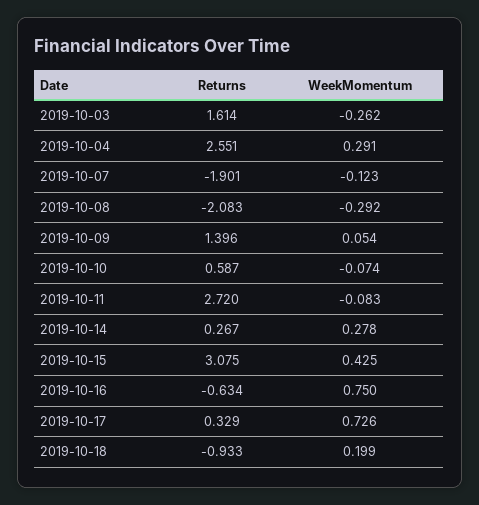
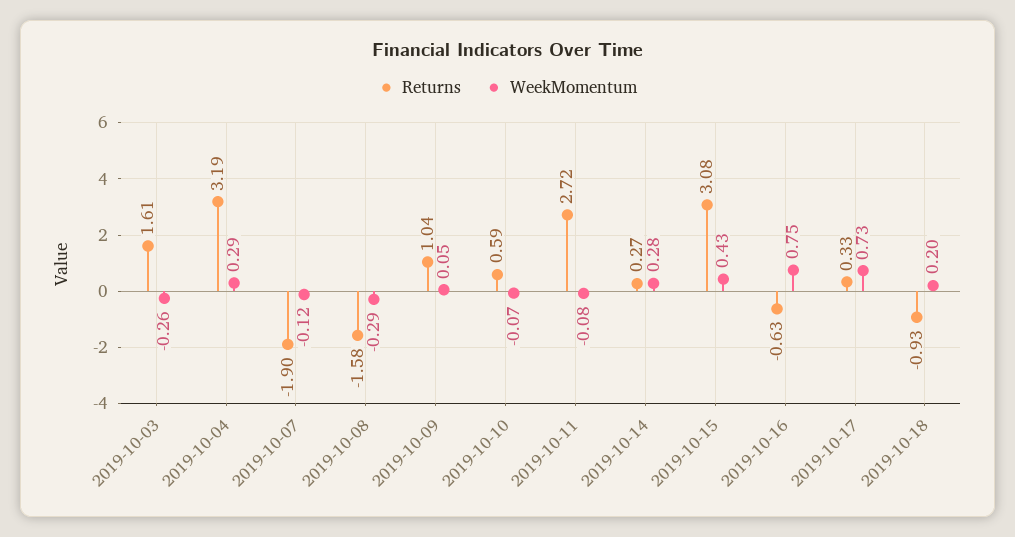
  {
    "Returns": {
      "2019-10-03": 1.614,
-     "2019-10-04": 2.551,
+     "2019-10-04": 3.19,
      "2019-10-07": -1.901,
-     "2019-10-08": -2.083,
+     "2019-10-08": -1.58,
-     "2019-10-09": 1.396,
+     "2019-10-09": 1.04,
      "2019-10-10": 0.587,
      "2019-10-11": 2.72,
      "2019-10-14": 0.267,
      "2019-10-15": 3.075,
      "2019-10-16": -0.634,
      "2019-10-17": 0.329,
      "2019-10-18": -0.933
    },
    "WeekMomentum": {
      "2019-10-03": -0.262,
      "2019-10-04": 0.291,
      "2019-10-07": -0.123,
      "2019-10-08": -0.292,
      "2019-10-09": 0.054,
      "2019-10-10": -0.074,
      "2019-10-11": -0.083,
      "2019-10-14": 0.278,
      "2019-10-15": 0.425,
      "2019-10-16": 0.75,
      "2019-10-17": 0.726,
      "2019-10-18": 0.199
    }
  }

